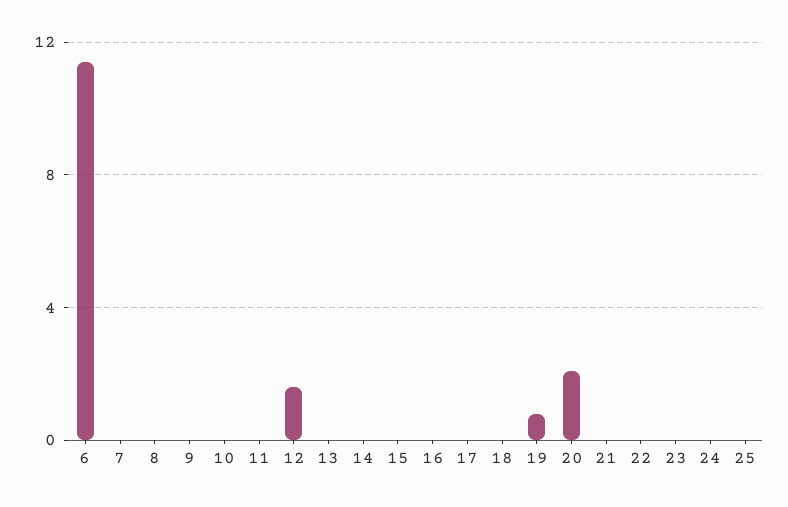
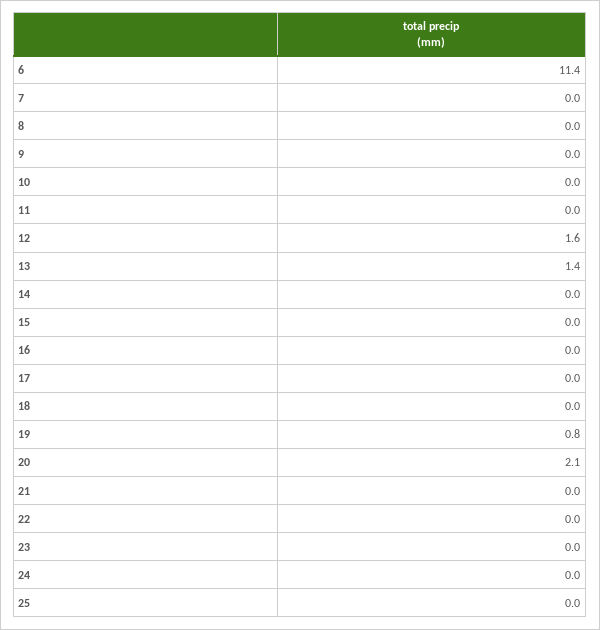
  {
    "6": 11.4,
    "7": 0,
    "8": 0,
    "9": 0,
    "10": 0,
    "11": 0,
    "12": 1.6,
-   "13": 0,
+   "13": 1.4,
    "14": 0,
    "15": 0,
    "16": 0,
    "17": 0,
    "18": 0,
    "19": 0.8,
    "20": 2.1,
    "21": 0,
    "22": 0,
    "23": 0,
    "24": 0,
    "25": 0
  }

